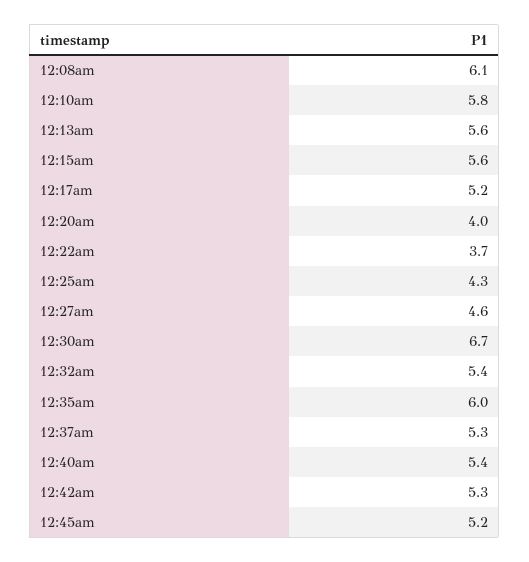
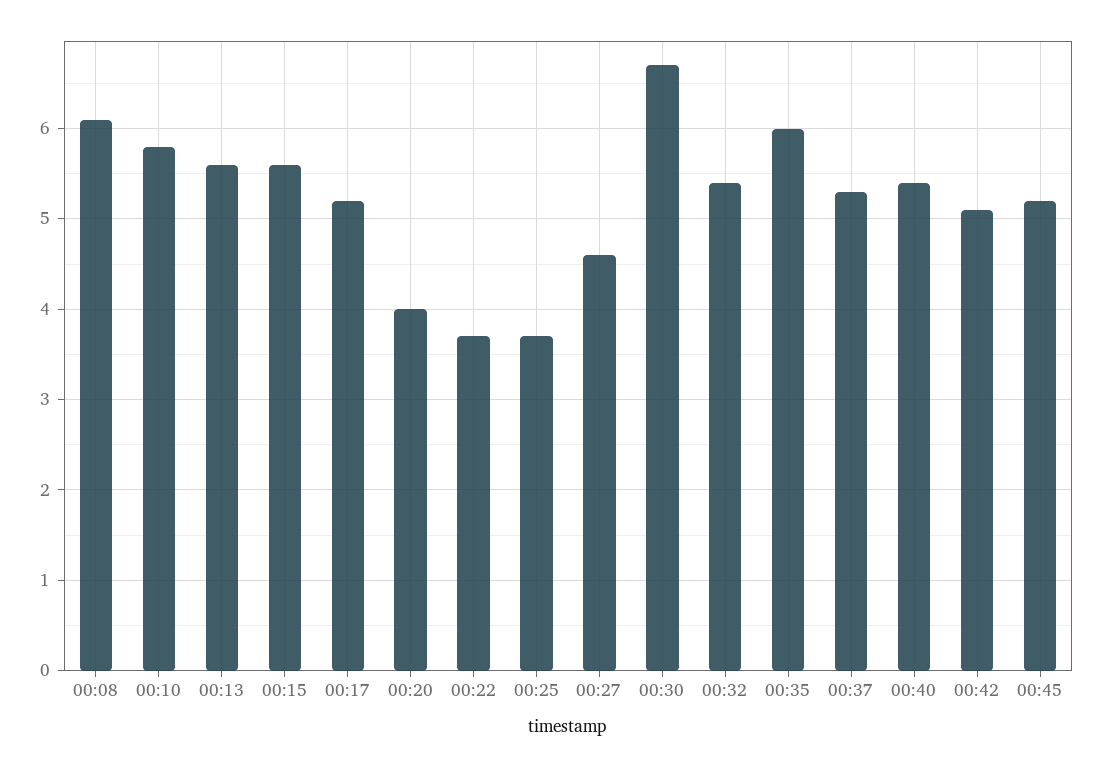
  {
    "12:08am": 6.1,
    "12:10am": 5.8,
    "12:13am": 5.6,
    "12:15am": 5.6,
    "12:17am": 5.2,
    "12:20am": 4,
    "12:22am": 3.7,
-   "12:25am": 4.3,
+   "12:25am": 3.7,
    "12:27am": 4.6,
    "12:30am": 6.7,
    "12:32am": 5.4,
    "12:35am": 6,
    "12:37am": 5.3,
    "12:40am": 5.4,
-   "12:42am": 5.3,
+   "12:42am": 5.1,
    "12:45am": 5.2
  }

